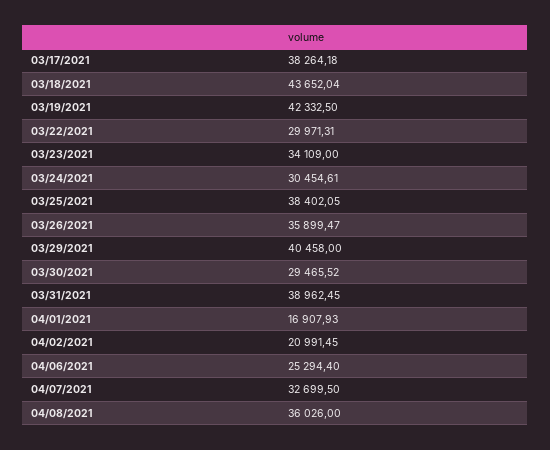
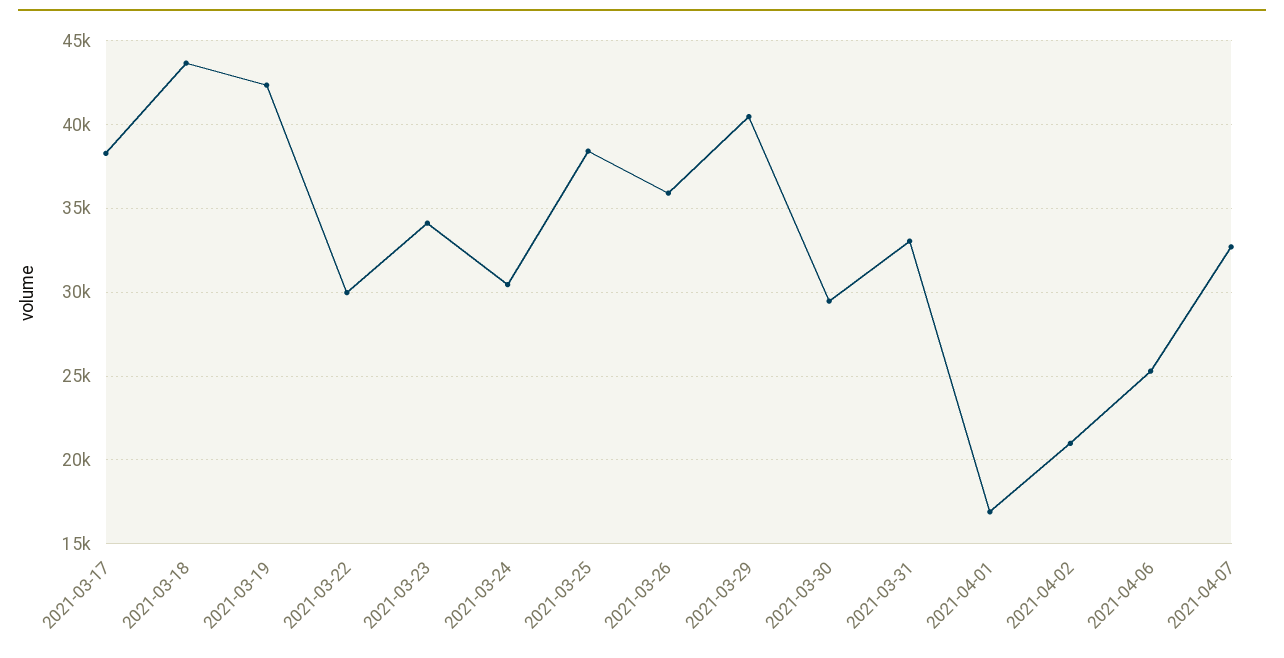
  {
    "03/17/2021": 38264.18,
    "03/18/2021": 43652.04,
    "03/19/2021": 42332.5,
    "03/22/2021": 29971.31,
    "03/23/2021": 34109,
    "03/24/2021": 30454.61,
    "03/25/2021": 38402.05,
    "03/26/2021": 35899.47,
    "03/29/2021": 40458,
    "03/30/2021": 29465.52,
-   "03/31/2021": 38962.45,
+   "03/31/2021": 33000,
    "04/01/2021": 16907.93,
    "04/02/2021": 20991.45,
    "04/06/2021": 25294.4,
-   "04/07/2021": 32699.5,
+   "04/07/2021": 32699.5
-   "04/08/2021": 36026
  }

